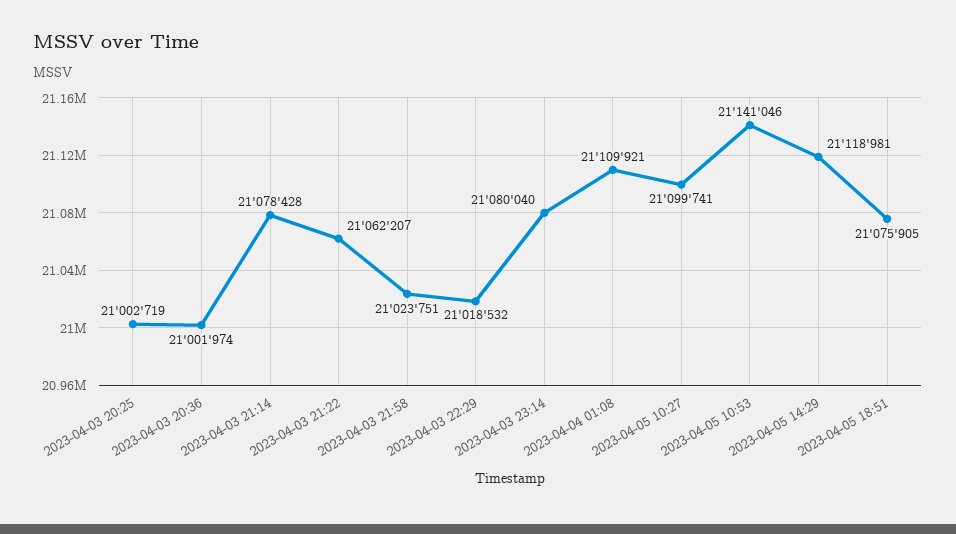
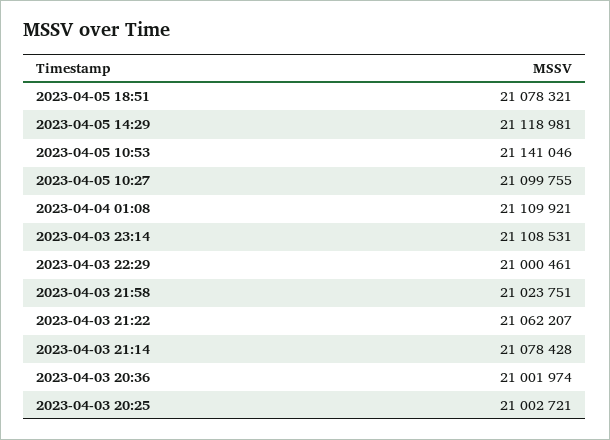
  {
-   "2023-04-03 20:25": 21002719,
+   "2023-04-03 20:25": 21002721,
    "2023-04-03 20:36": 21001974,
    "2023-04-03 21:14": 21078428,
    "2023-04-03 21:22": 21062207,
    "2023-04-03 21:58": 21023751,
-   "2023-04-03 22:29": 21018532,
+   "2023-04-03 22:29": 21000461,
-   "2023-04-03 23:14": 21080040,
+   "2023-04-03 23:14": 21108531,
    "2023-04-04 01:08": 21109921,
-   "2023-04-05 10:27": 21099741,
+   "2023-04-05 10:27": 21099755,
    "2023-04-05 10:53": 21141046,
    "2023-04-05 14:29": 21118981,
-   "2023-04-05 18:51": 21075905
+   "2023-04-05 18:51": 21078321
  }

